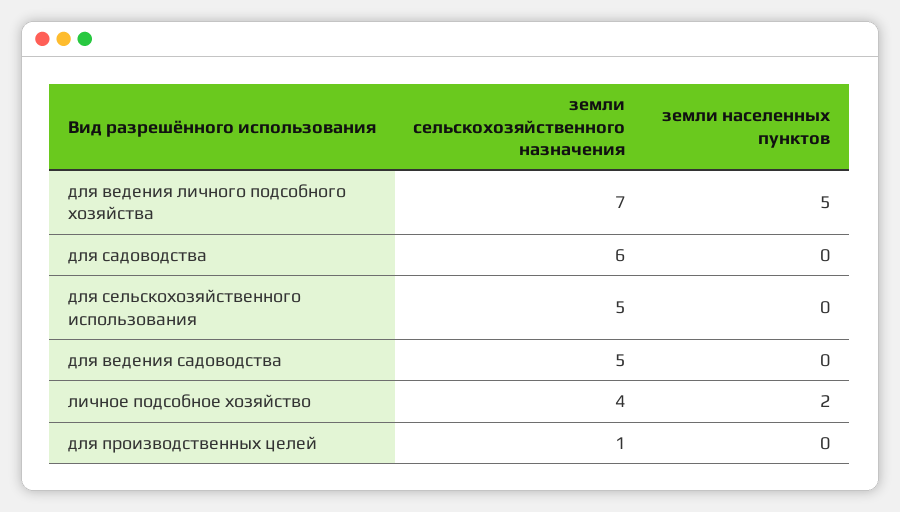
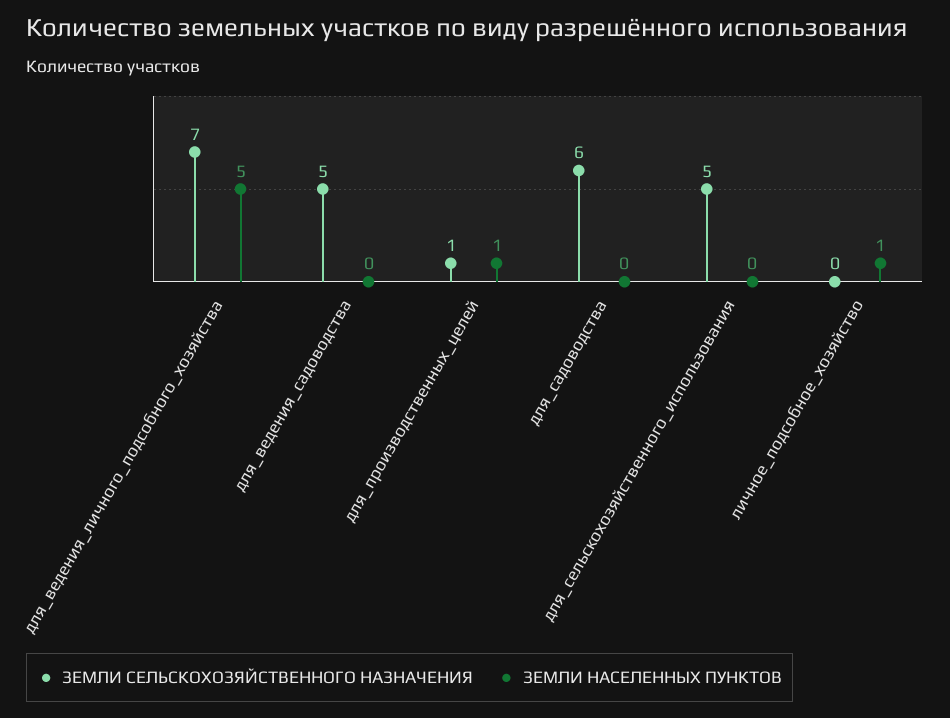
  {
    "земли сельскохозяйственного назначения": {
      "для ведения личного подсобного хозяйства": 7,
      "для садоводства": 6,
      "для сельскохозяйственного использования": 5,
      "для ведения садоводства": 5,
-     "личное подсобное хозяйство": 4,
+     "личное подсобное хозяйство": 0,
      "для производственных целей": 1
    },
    "земли населенных пунктов": {
      "для ведения личного подсобного хозяйства": 5,
      "для садоводства": 0,
      "для сельскохозяйственного использования": 0,
      "для ведения садоводства": 0,
-     "личное подсобное хозяйство": 2,
+     "личное подсобное хозяйство": 1,
-     "для производственных целей": 0
+     "для производственных целей": 1
    }
  }

